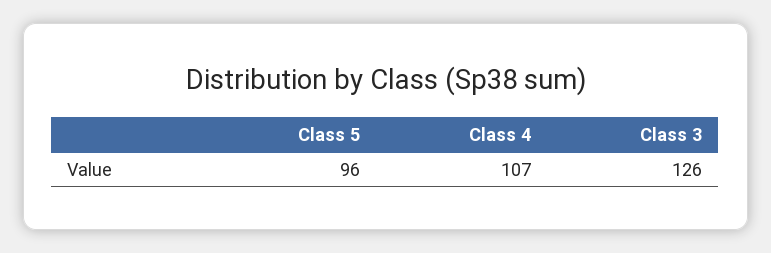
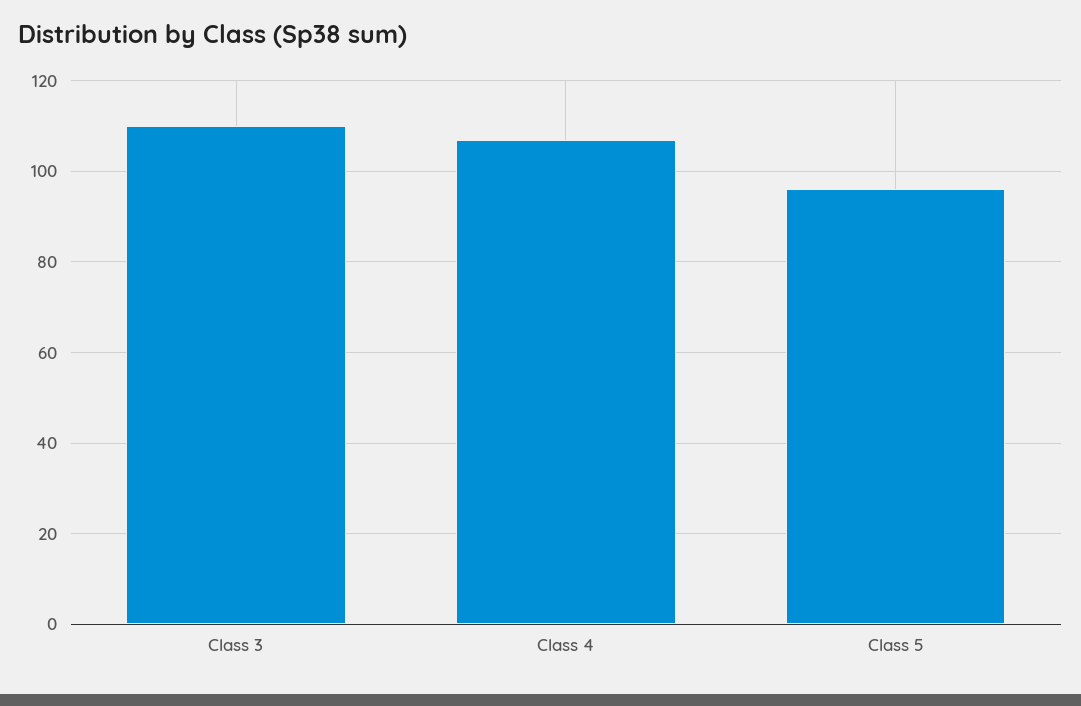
  {
    "Class 5": 96,
    "Class 4": 107,
-   "Class 3": 126
+   "Class 3": 110
  }

